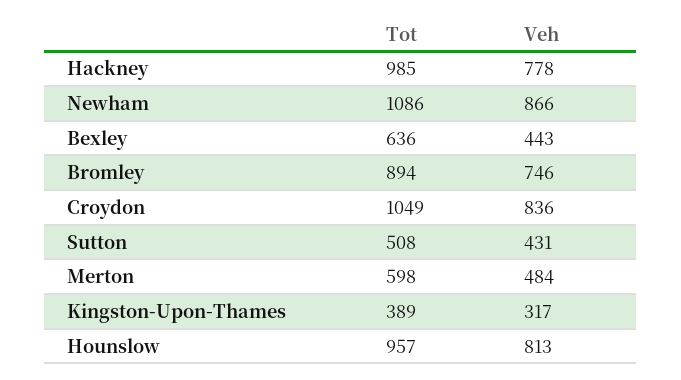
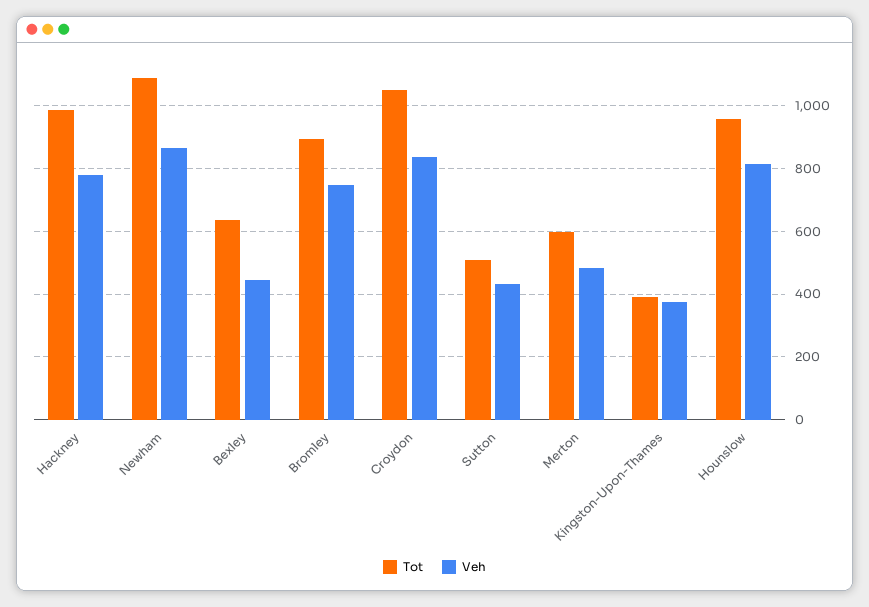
  {
    "Tot": {
      "Hackney": 985,
      "Newham": 1086,
      "Bexley": 636,
      "Bromley": 894,
      "Croydon": 1049,
      "Sutton": 508,
      "Merton": 598,
      "Kingston-Upon-Thames": 389,
      "Hounslow": 957
    },
    "Veh": {
      "Hackney": 778,
      "Newham": 866,
      "Bexley": 443,
      "Bromley": 746,
      "Croydon": 836,
      "Sutton": 431,
      "Merton": 484,
-     "Kingston-Upon-Thames": 317,
+     "Kingston-Upon-Thames": 380,
      "Hounslow": 813
    }
  }

